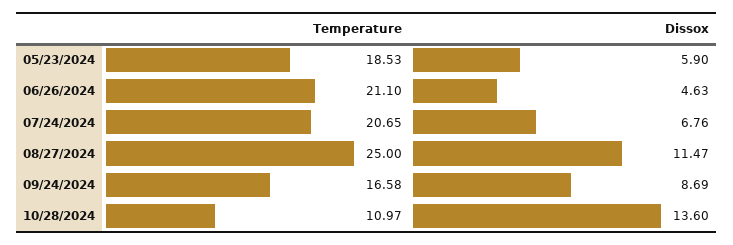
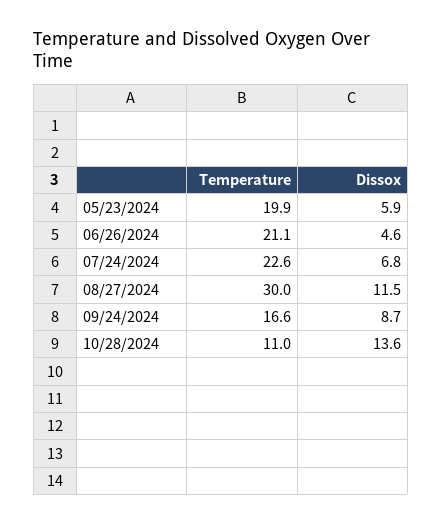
  {
    "Temperature": {
-     "05/23/2024": 18.53,
+     "05/23/2024": 19.9,
      "06/26/2024": 21.1,
-     "07/24/2024": 20.65,
+     "07/24/2024": 22.6,
-     "08/27/2024": 25,
+     "08/27/2024": 30,
      "09/24/2024": 16.58,
      "10/28/2024": 10.97
    },
    "Dissox": {
      "05/23/2024": 5.9,
      "06/26/2024": 4.63,
      "07/24/2024": 6.76,
      "08/27/2024": 11.47,
      "09/24/2024": 8.69,
      "10/28/2024": 13.6
    }
  }

